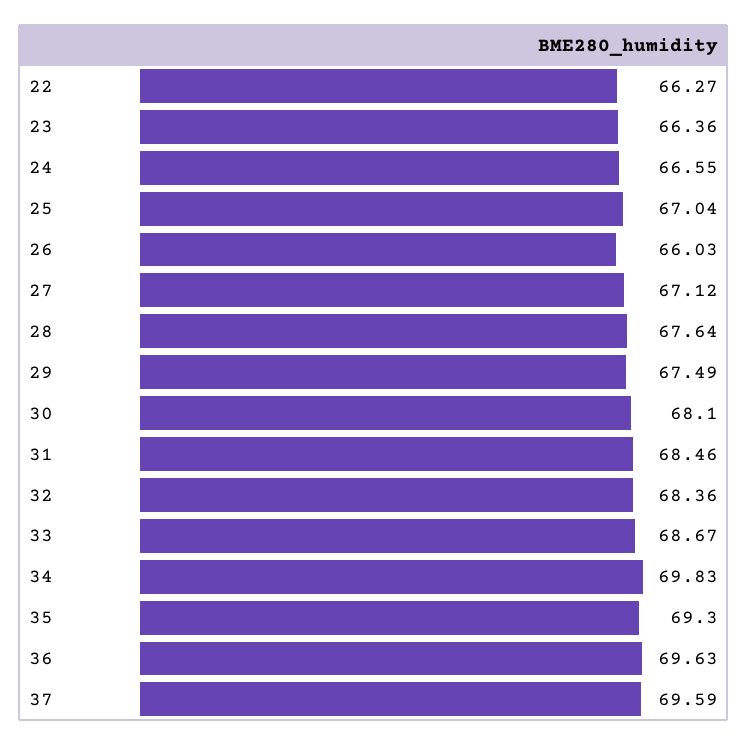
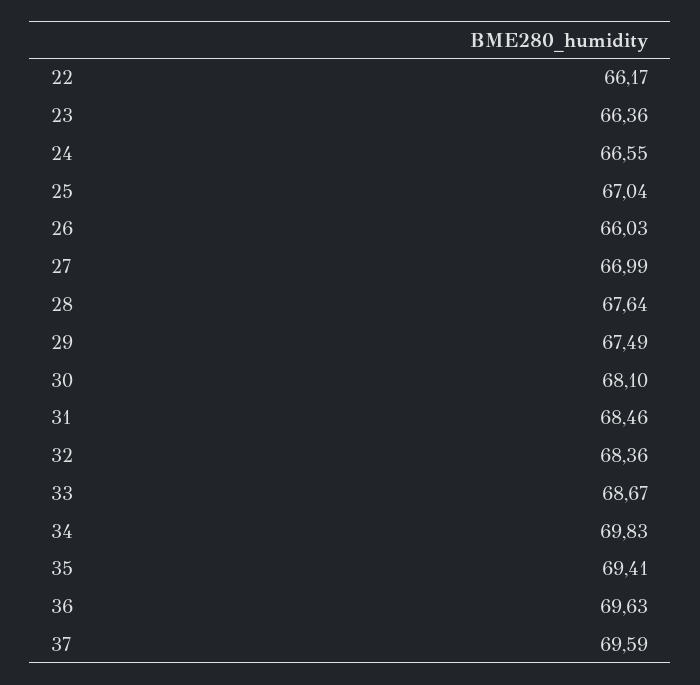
  {
-   "22": 66.27,
+   "22": 66.17,
    "23": 66.36,
    "24": 66.55,
    "25": 67.04,
    "26": 66.03,
-   "27": 67.12,
+   "27": 66.99,
    "28": 67.64,
    "29": 67.49,
    "30": 68.1,
    "31": 68.46,
    "32": 68.36,
    "33": 68.67,
    "34": 69.83,
-   "35": 69.3,
+   "35": 69.41,
    "36": 69.63,
    "37": 69.59
  }

